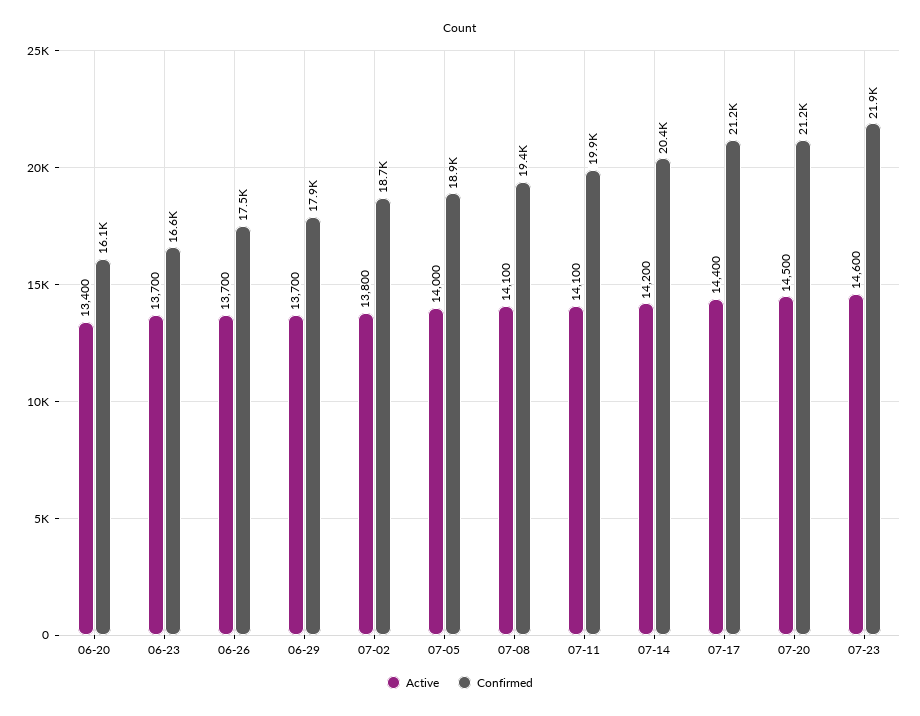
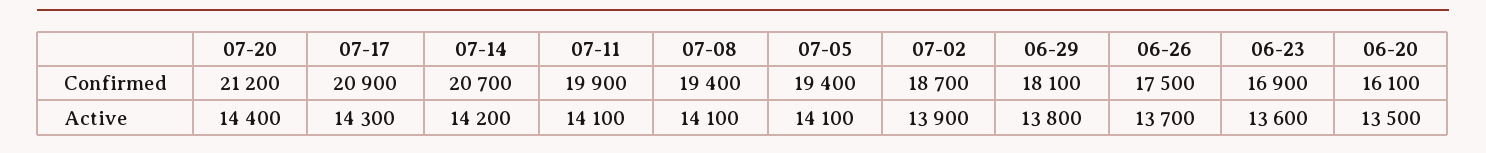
  {
    "Active": {
-     "06-20": 13400,
+     "06-20": 13500,
-     "06-23": 13700,
+     "06-23": 13600,
      "06-26": 13700,
-     "06-29": 13700,
+     "06-29": 13800,
-     "07-02": 13800,
+     "07-02": 13900,
-     "07-05": 14000,
+     "07-05": 14100,
      "07-08": 14100,
      "07-11": 14100,
      "07-14": 14200,
-     "07-17": 14400,
+     "07-17": 14300,
-     "07-20": 14500,
+     "07-20": 14400
-     "07-23": 14600
    },
    "Confirmed": {
      "06-20": 16100,
-     "06-23": 16600,
+     "06-23": 16900,
      "06-26": 17500,
-     "06-29": 17900,
+     "06-29": 18100,
      "07-02": 18700,
-     "07-05": 18900,
+     "07-05": 19400,
      "07-08": 19400,
      "07-11": 19900,
-     "07-14": 20400,
+     "07-14": 20700,
-     "07-17": 21200,
+     "07-17": 20900,
-     "07-20": 21200,
+     "07-20": 21200
-     "07-23": 21900
    }
  }

